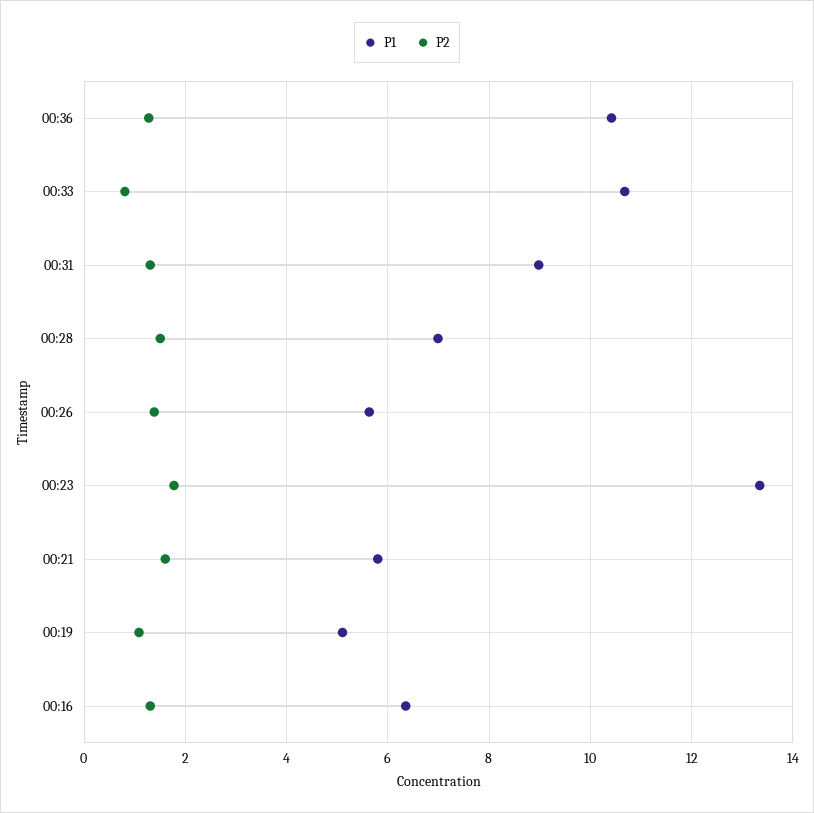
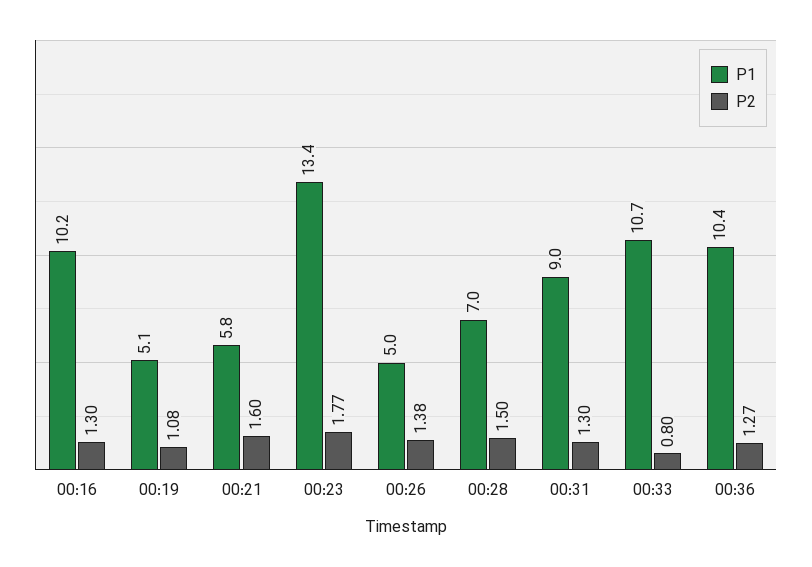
  {
    "P1": {
      "00:36": 10.4,
      "00:33": 10.7,
      "00:31": 9,
      "00:28": 7,
-     "00:26": 5.6,
+     "00:26": 5,
      "00:23": 13.4,
      "00:21": 5.8,
      "00:19": 5.1,
-     "00:16": 6.4
+     "00:16": 10.2
    },
    "P2": {
      "00:36": 1.27,
      "00:33": 0.8,
      "00:31": 1.3,
      "00:28": 1.5,
      "00:26": 1.38,
      "00:23": 1.77,
      "00:21": 1.6,
      "00:19": 1.08,
      "00:16": 1.3
    }
  }

